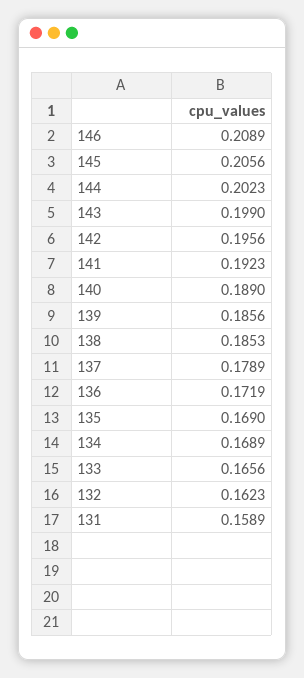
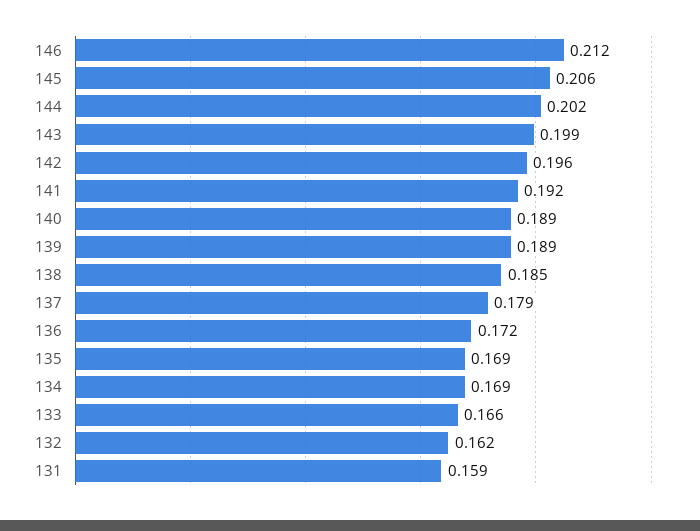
  {
-   "146": 0.2089,
+   "146": 0.212,
    "145": 0.2056,
    "144": 0.2023,
    "143": 0.199,
    "142": 0.1956,
    "141": 0.1923,
    "140": 0.189,
-   "139": 0.1856,
+   "139": 0.189,
    "138": 0.1853,
    "137": 0.1789,
    "136": 0.1719,
    "135": 0.169,
    "134": 0.1689,
    "133": 0.1656,
    "132": 0.1623,
    "131": 0.1589
  }

